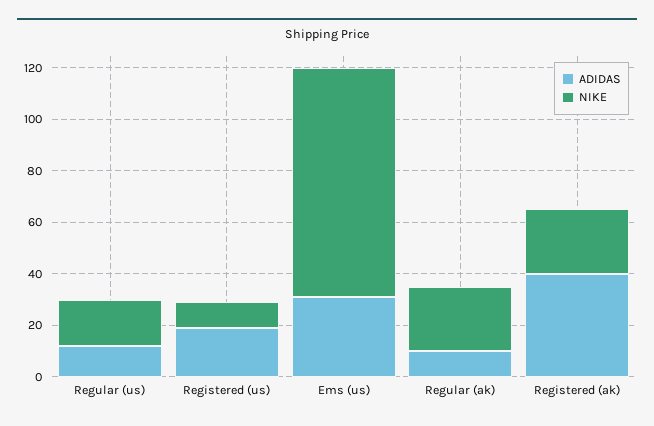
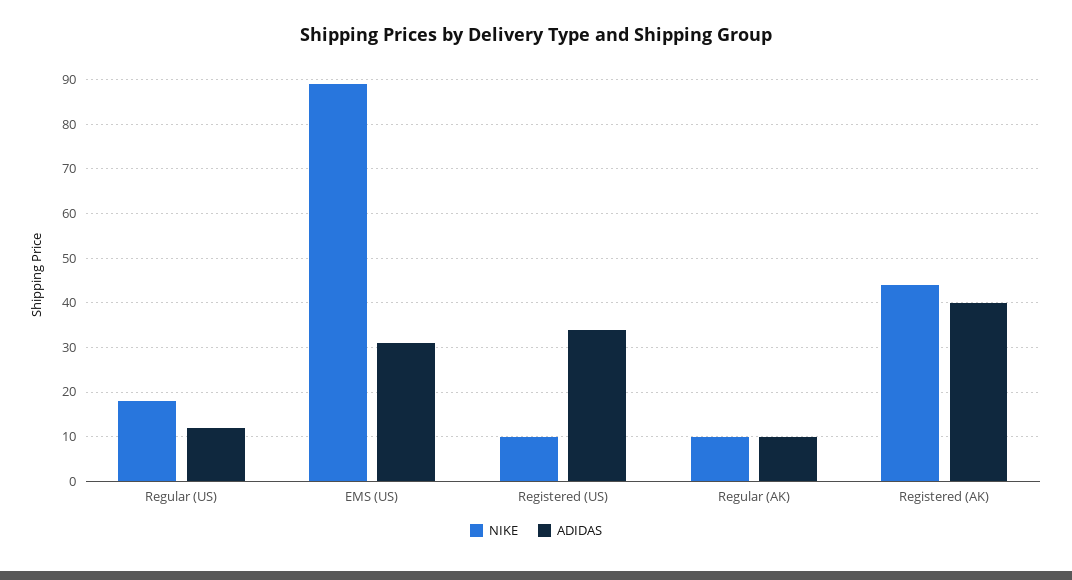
  {
    "ADIDAS": {
      "Regular (us)": 10,
-     "Registered (us)": 20,
+     "Registered (us)": 35,
      "Ems (us)": 30,
      "Regular (ak)": 10,
      "Registered (ak)": 40
    },
    "NIKE": {
      "Regular (us)": 20,
      "Registered (us)": 10,
      "Ems (us)": 90,
-     "Regular (ak)": 25,
+     "Regular (ak)": 10,
-     "Registered (ak)": 25
+     "Registered (ak)": 45
    }
  }

